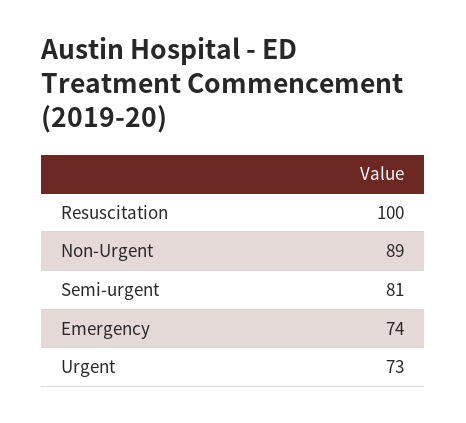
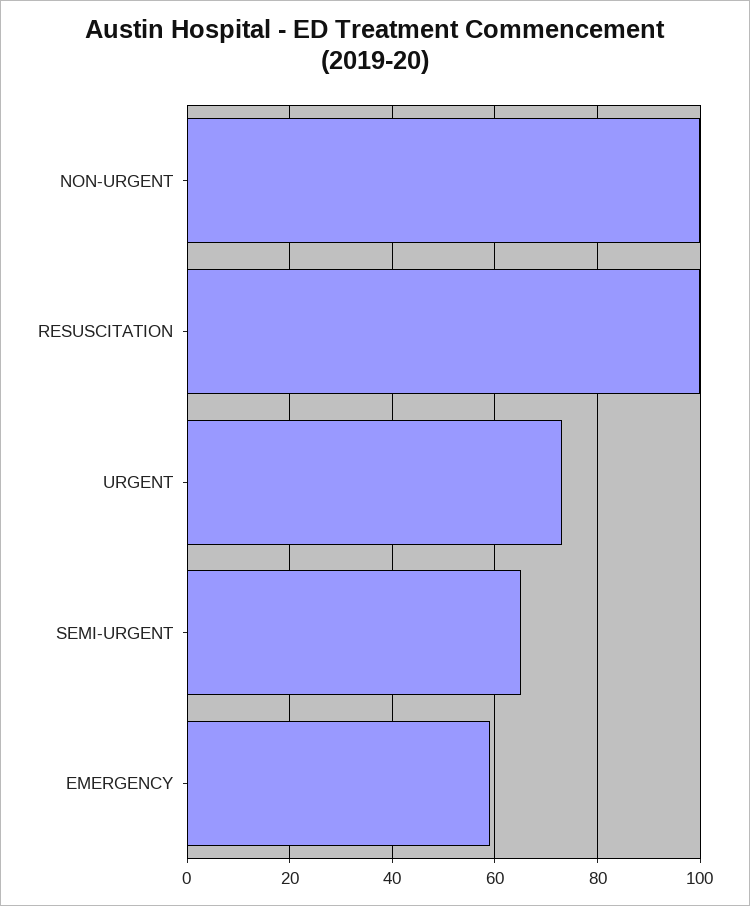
  {
    "Resuscitation": 100,
-   "Non-Urgent": 89,
+   "Non-Urgent": 100,
-   "Semi-urgent": 81,
+   "Semi-urgent": 65,
-   "Emergency": 74,
+   "Emergency": 60,
    "Urgent": 73
  }

